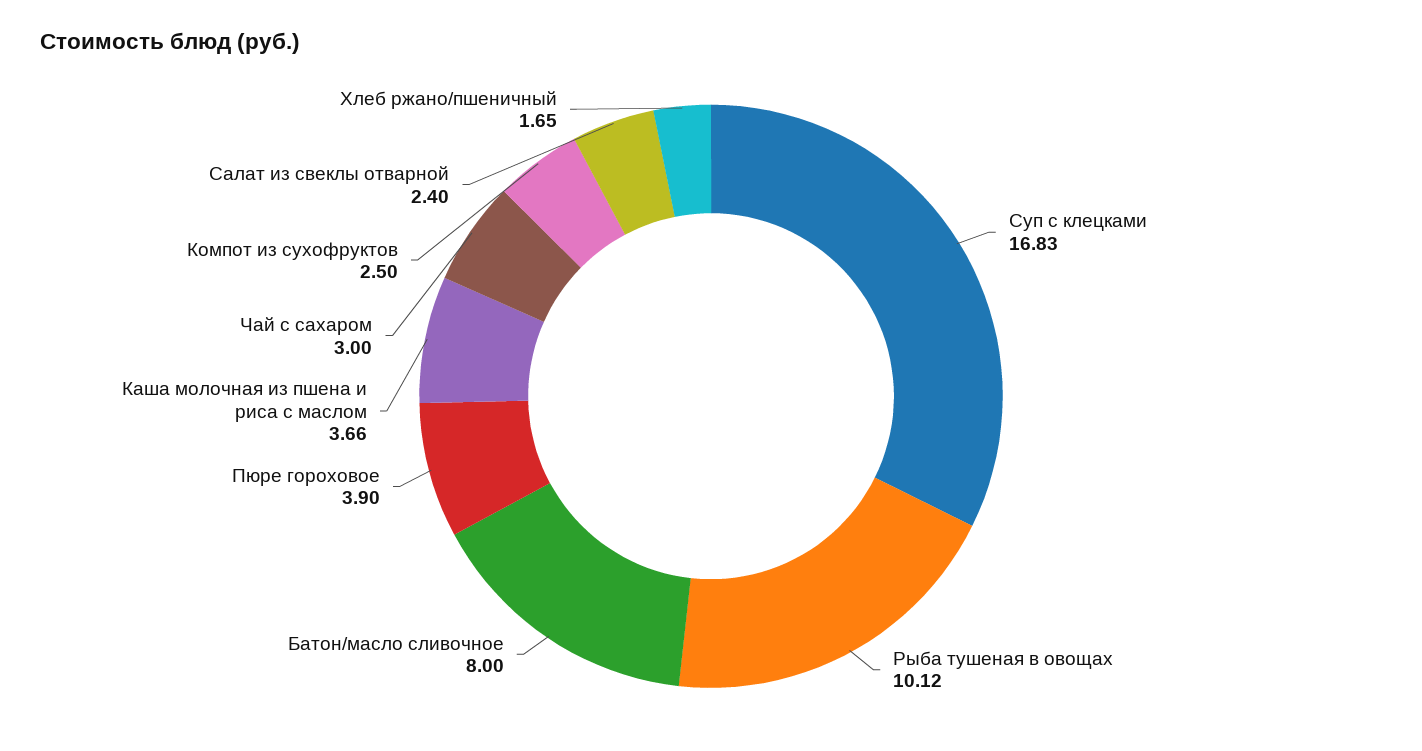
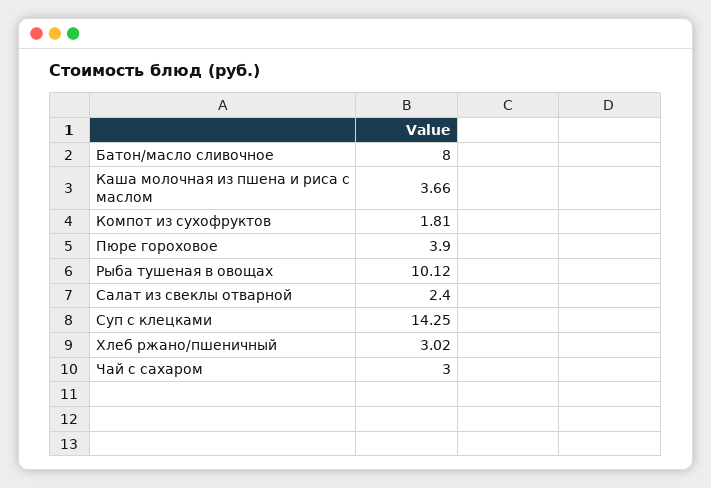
  {
-   "Суп с клецками": 16.83,
+   "Суп с клецками": 14.25,
    "Рыба тушеная в овощах": 10.12,
    "Батон/масло сливочное": 8,
    "Пюре гороховое": 3.9,
    "Каша молочная из пшена и риса с маслом": 3.66,
    "Чай с сахаром": 3,
-   "Компот из сухофруктов": 2.5,
+   "Компот из сухофруктов": 1.81,
    "Салат из свеклы отварной": 2.4,
-   "Хлеб ржано/пшеничный": 1.65
+   "Хлеб ржано/пшеничный": 3.02
  }

